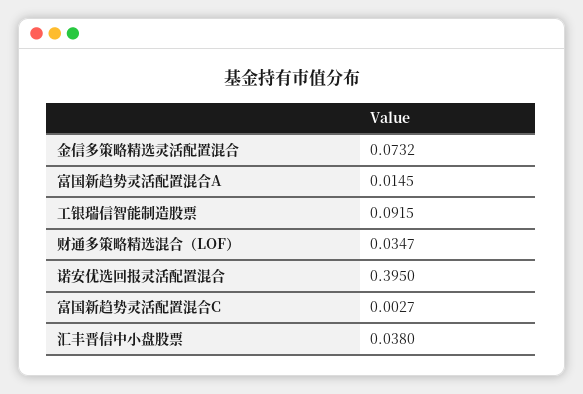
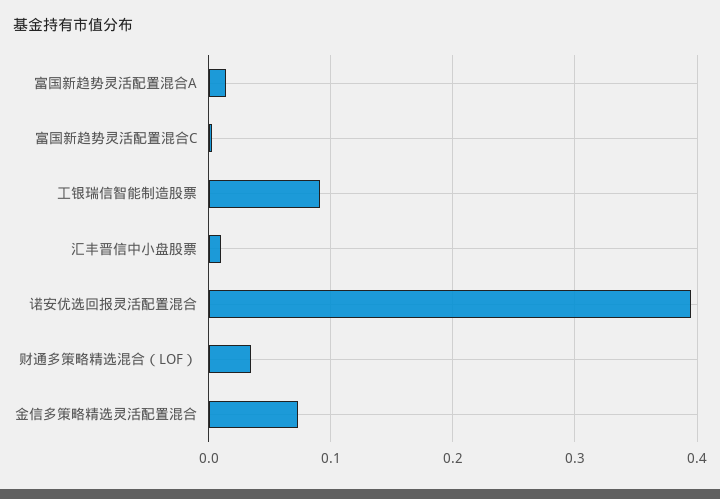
  {
    "金信多策略精选灵活配置混合": 0.0732,
    "富国新趋势灵活配置混合A": 0.0145,
    "工银瑞信智能制造股票": 0.0915,
    "财通多策略精选混合（LOF）": 0.0347,
    "诺安优选回报灵活配置混合": 0.395,
    "富国新趋势灵活配置混合C": 0.0027,
-   "汇丰晋信中小盘股票": 0.038
+   "汇丰晋信中小盘股票": 0.01
  }

